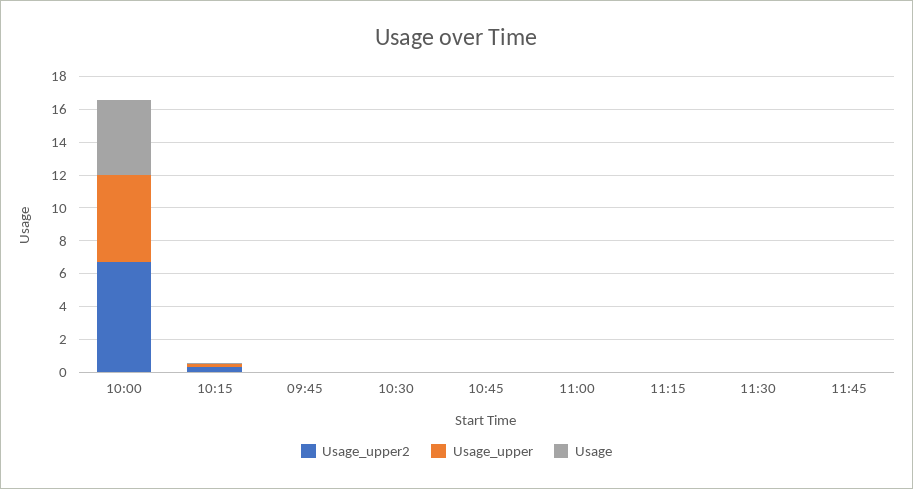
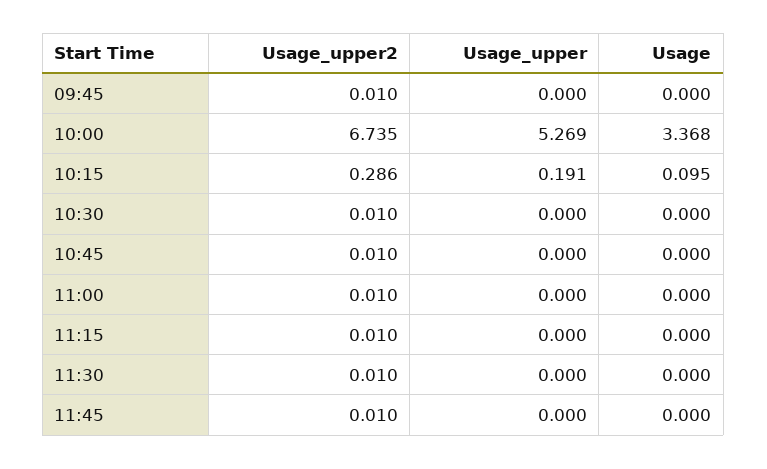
  {
    "Usage_upper2": {
      "10:00": 6.735,
      "10:15": 0.286,
      "09:45": 0.01,
      "10:30": 0.01,
      "10:45": 0.01,
      "11:00": 0.01,
      "11:15": 0.01,
      "11:30": 0.01,
      "11:45": 0.01
    },
    "Usage_upper": {
      "10:00": 5.269,
      "10:15": 0.191,
      "09:45": 0,
      "10:30": 0,
      "10:45": 0,
      "11:00": 0,
      "11:15": 0,
      "11:30": 0,
      "11:45": 0
    },
    "Usage": {
-     "10:00": 4.5,
+     "10:00": 3.368,
      "10:15": 0.095,
      "09:45": 0,
      "10:30": 0,
      "10:45": 0,
      "11:00": 0,
      "11:15": 0,
      "11:30": 0,
      "11:45": 0
    }
  }

